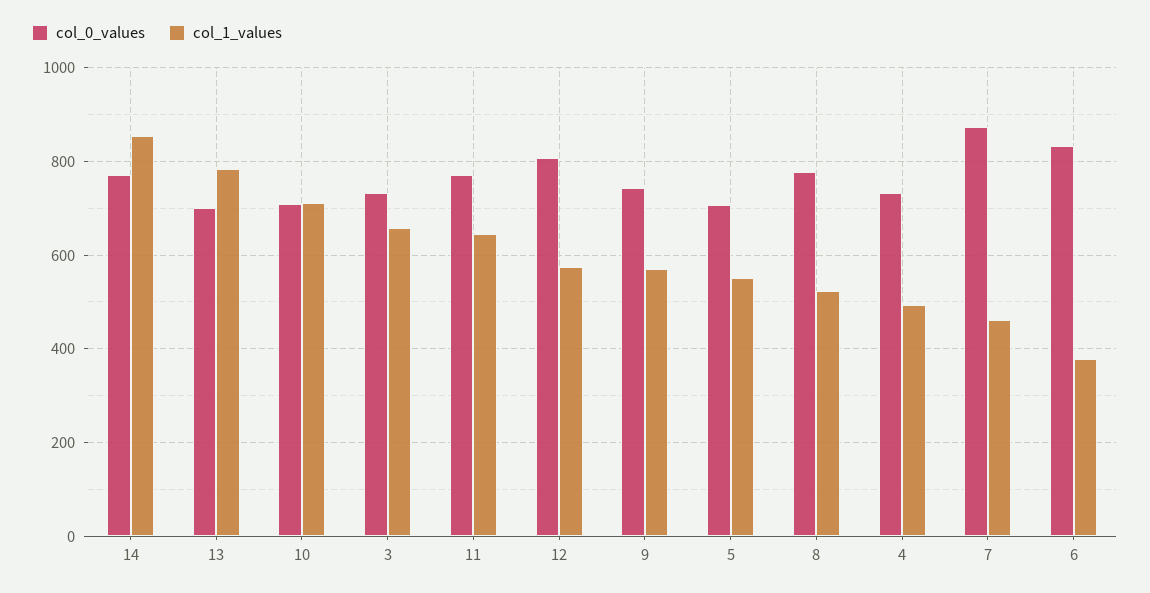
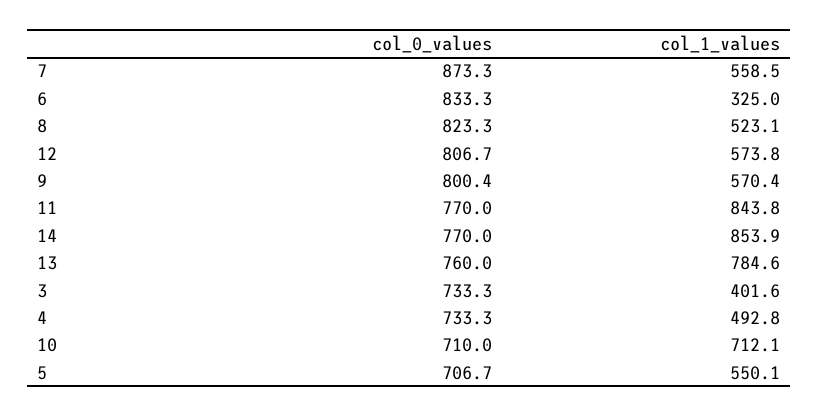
  {
    "col_0_values": {
      "14": 770,
-     "13": 700,
+     "13": 760,
      "10": 710,
      "3": 733.3,
      "11": 770,
      "12": 806.7,
-     "9": 740,
+     "9": 800.4,
      "5": 706.7,
-     "8": 780,
+     "8": 823.3,
      "4": 733.3,
      "7": 873.3,
      "6": 833.3
    },
    "col_1_values": {
      "14": 853.9,
      "13": 784.6,
      "10": 712.1,
-     "3": 660,
+     "3": 401.6,
-     "11": 640,
+     "11": 843.8,
      "12": 573.8,
      "9": 570.4,
      "5": 550.1,
      "8": 523.1,
      "4": 492.8,
-     "7": 460,
+     "7": 558.5,
-     "6": 380
+     "6": 325
    }
  }

